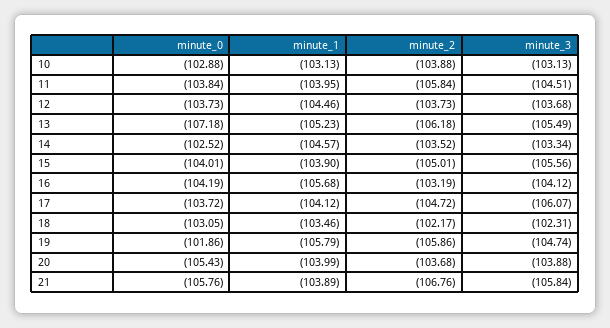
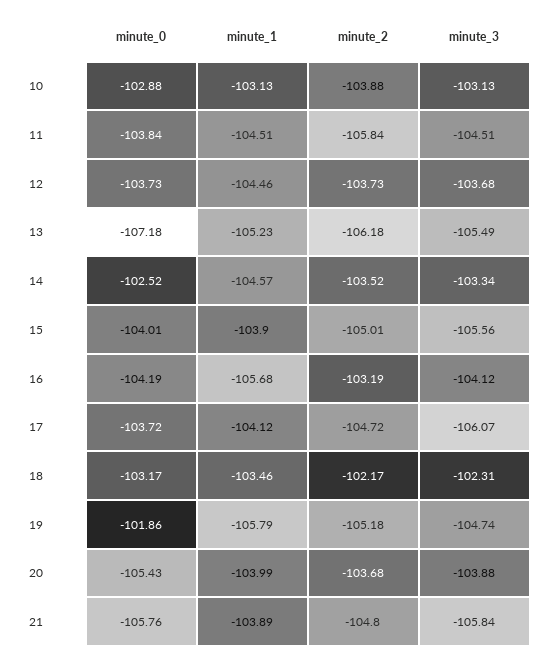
  {
    "minute_0": {
      "10": -102.88,
      "11": -103.84,
      "12": -103.73,
      "13": -107.18,
      "14": -102.52,
      "15": -104.01,
      "16": -104.19,
      "17": -103.72,
-     "18": -103.05,
+     "18": -103.17,
      "19": -101.86,
      "20": -105.43,
      "21": -105.76
    },
    "minute_1": {
      "10": -103.13,
-     "11": -103.95,
+     "11": -104.51,
      "12": -104.46,
      "13": -105.23,
      "14": -104.57,
      "15": -103.9,
      "16": -105.68,
      "17": -104.12,
      "18": -103.46,
      "19": -105.79,
      "20": -103.99,
      "21": -103.89
    },
    "minute_2": {
      "10": -103.88,
      "11": -105.84,
      "12": -103.73,
      "13": -106.18,
      "14": -103.52,
      "15": -105.01,
      "16": -103.19,
      "17": -104.72,
      "18": -102.17,
-     "19": -105.86,
+     "19": -105.18,
      "20": -103.68,
-     "21": -106.76
+     "21": -104.8
    },
    "minute_3": {
      "10": -103.13,
      "11": -104.51,
      "12": -103.68,
      "13": -105.49,
      "14": -103.34,
      "15": -105.56,
      "16": -104.12,
      "17": -106.07,
      "18": -102.31,
      "19": -104.74,
      "20": -103.88,
      "21": -105.84
    }
  }

